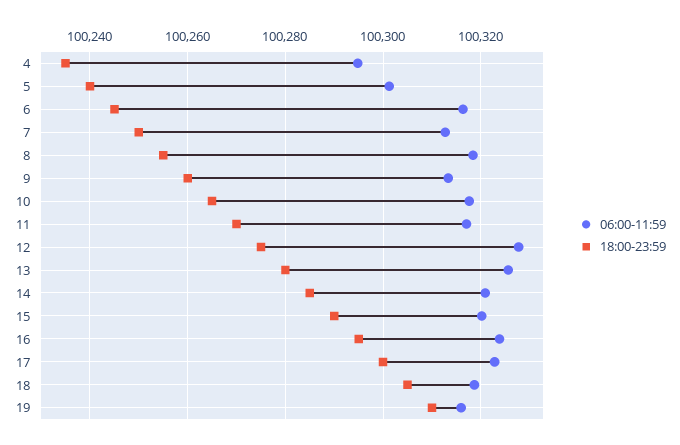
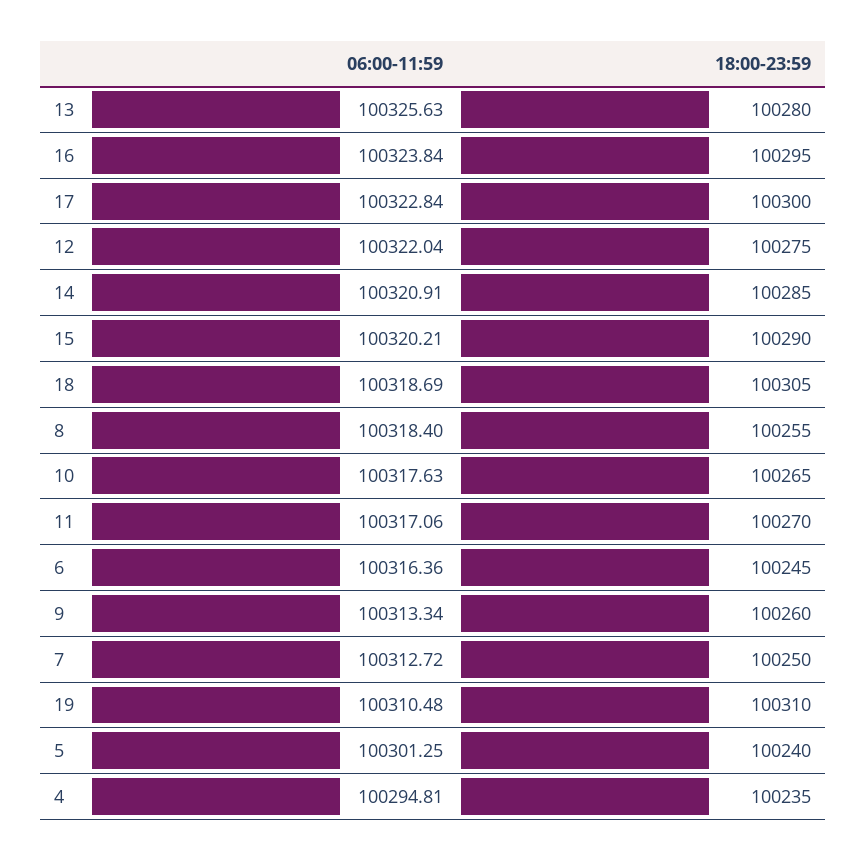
  {
    "06:00-11:59": {
      "4": 100294.81,
      "5": 100301.25,
      "6": 100316.36,
      "7": 100312.72,
      "8": 100318.4,
      "9": 100313.34,
      "10": 100317.63,
      "11": 100317.06,
-     "12": 100328,
+     "12": 100322.04,
      "13": 100325.63,
      "14": 100320.91,
      "15": 100320.21,
      "16": 100323.84,
      "17": 100322.84,
      "18": 100318.69,
-     "19": 100316
+     "19": 100310.48
    },
    "18:00-23:59": {
      "4": 100235,
      "5": 100240,
      "6": 100245,
      "7": 100250,
      "8": 100255,
      "9": 100260,
      "10": 100265,
      "11": 100270,
      "12": 100275,
      "13": 100280,
      "14": 100285,
      "15": 100290,
      "16": 100295,
      "17": 100300,
      "18": 100305,
      "19": 100310
    }
  }

